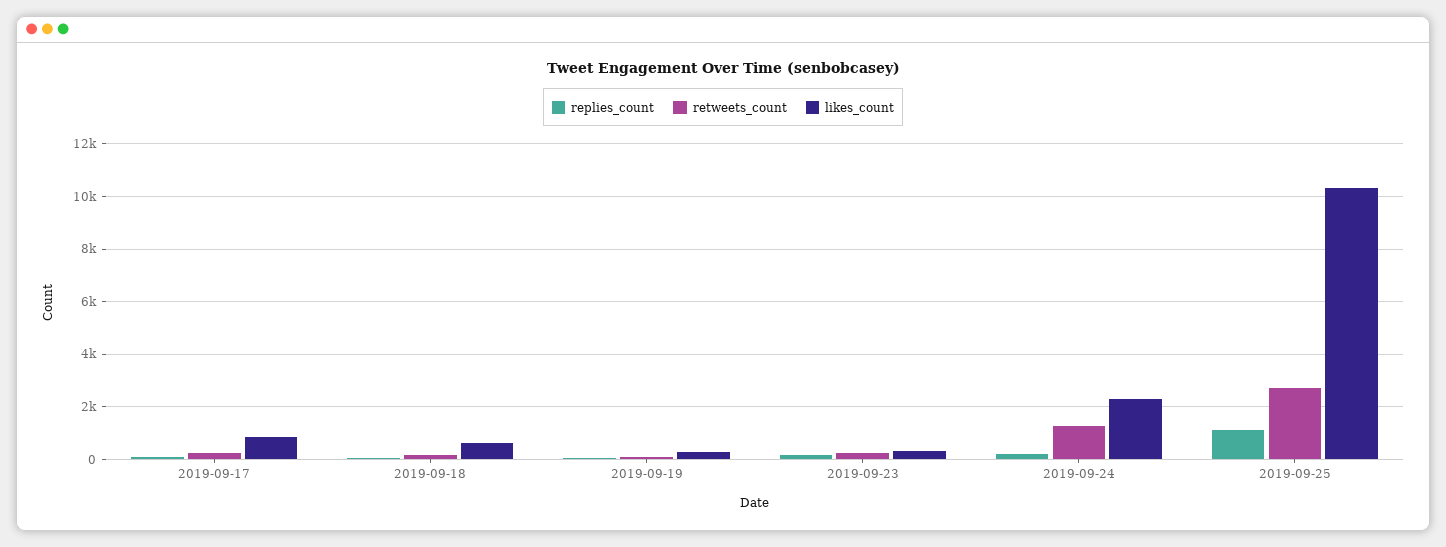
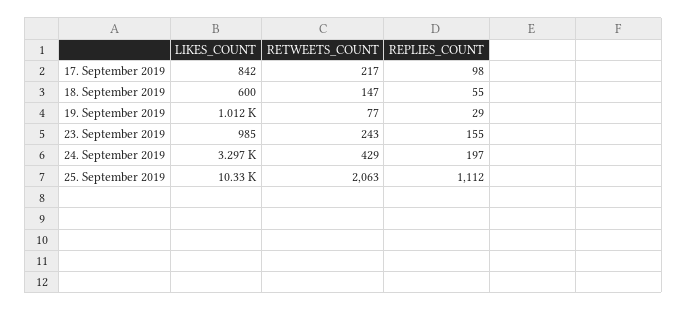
  {
    "replies_count": {
      "2019-09-17": 98,
      "2019-09-18": 55,
      "2019-09-19": 29,
      "2019-09-23": 155,
      "2019-09-24": 197,
      "2019-09-25": 1112
    },
    "retweets_count": {
      "2019-09-17": 217,
      "2019-09-18": 147,
      "2019-09-19": 77,
      "2019-09-23": 243,
-     "2019-09-24": 1250,
+     "2019-09-24": 429,
-     "2019-09-25": 2750
+     "2019-09-25": 2063
    },
    "likes_count": {
      "2019-09-17": 842,
      "2019-09-18": 600,
-     "2019-09-19": 250,
+     "2019-09-19": 1012,
-     "2019-09-23": 250,
+     "2019-09-23": 985,
-     "2019-09-24": 2250,
+     "2019-09-24": 3297,
      "2019-09-25": 10330
    }
  }

